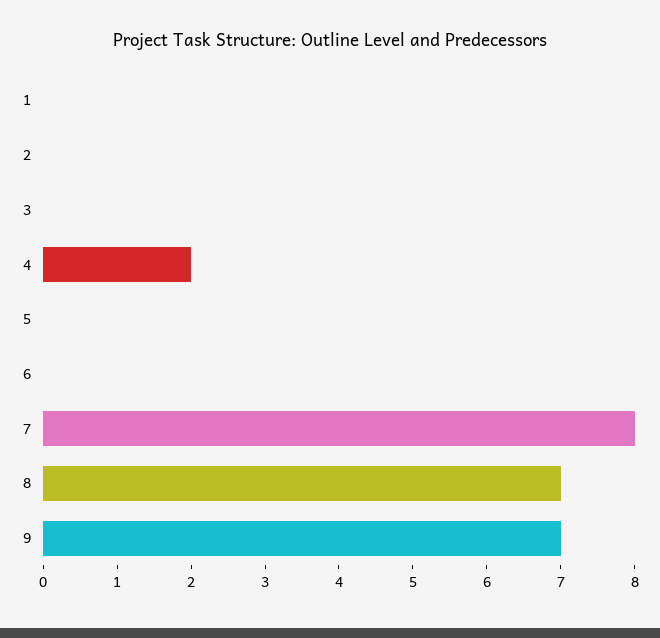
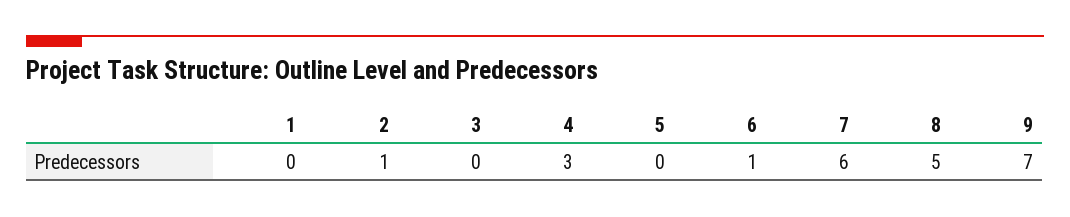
  {
    "1": 0,
-   "2": 0,
+   "2": 1,
    "3": 0,
-   "4": 2,
+   "4": 3,
    "5": 0,
-   "6": 0,
+   "6": 1,
-   "7": 8,
+   "7": 6,
-   "8": 7,
+   "8": 5,
    "9": 7
  }

